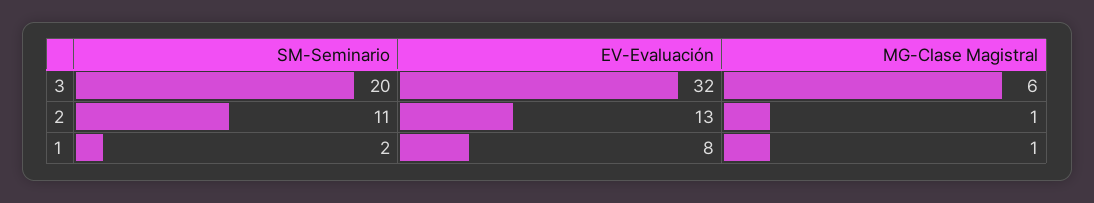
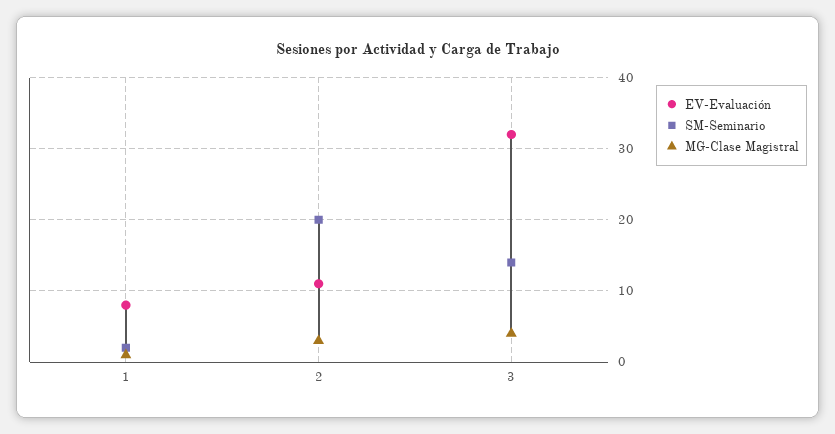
  {
    "SM-Seminario": {
-     "3": 20,
+     "3": 14,
-     "2": 11,
+     "2": 20,
      "1": 2
    },
    "EV-Evaluación": {
      "3": 32,
-     "2": 13,
+     "2": 11,
      "1": 8
    },
    "MG-Clase Magistral": {
-     "3": 6,
+     "3": 4,
-     "2": 1,
+     "2": 3,
      "1": 1
    }
  }

